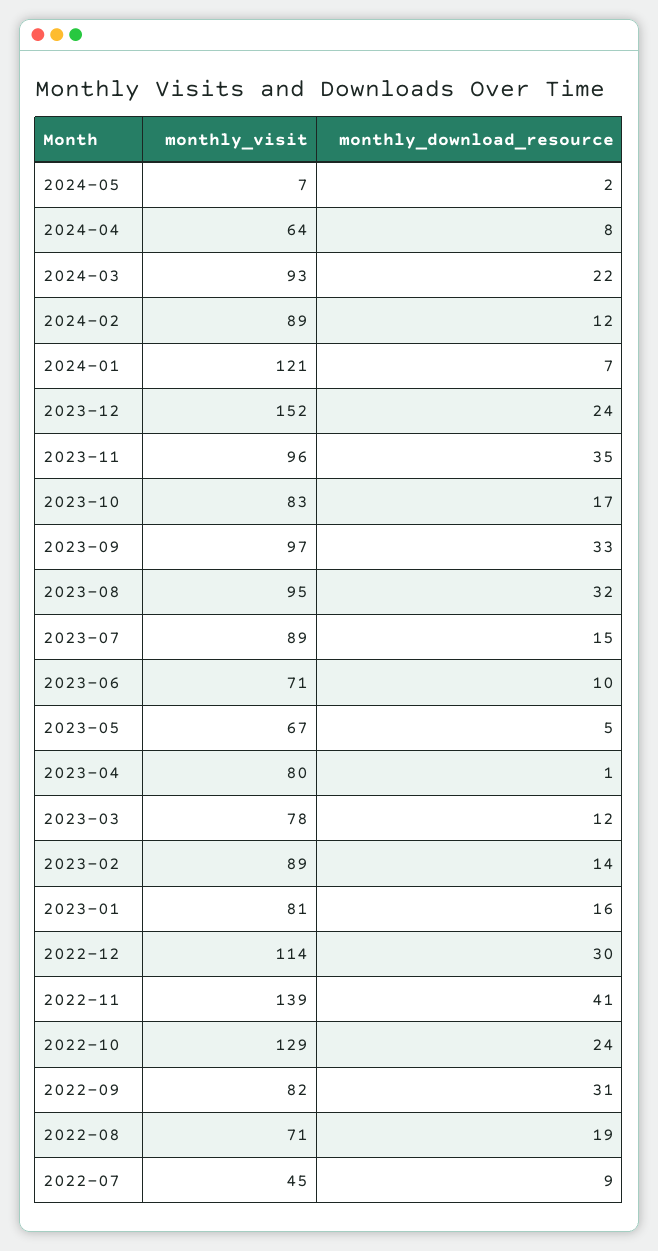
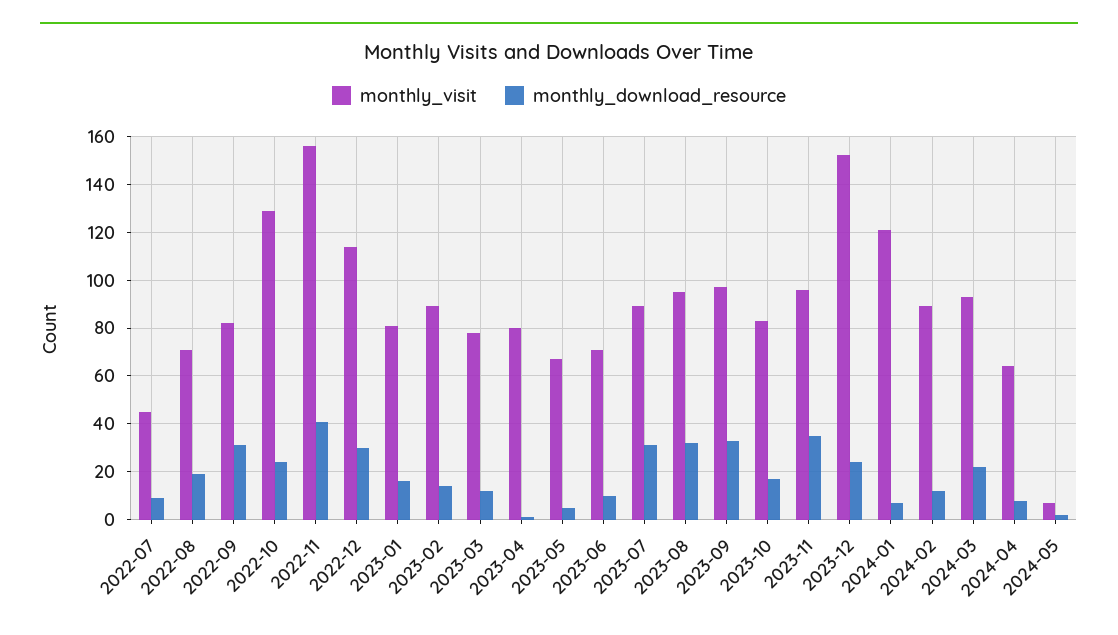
  {
    "monthly_visit": {
      "2024-05": 7,
      "2024-04": 64,
      "2024-03": 93,
      "2024-02": 89,
      "2024-01": 121,
      "2023-12": 152,
      "2023-11": 96,
      "2023-10": 83,
      "2023-09": 97,
      "2023-08": 95,
      "2023-07": 89,
      "2023-06": 71,
      "2023-05": 67,
      "2023-04": 80,
      "2023-03": 78,
      "2023-02": 89,
      "2023-01": 81,
      "2022-12": 114,
-     "2022-11": 139,
+     "2022-11": 155,
      "2022-10": 129,
      "2022-09": 82,
      "2022-08": 71,
      "2022-07": 45
    },
    "monthly_download_resource": {
      "2024-05": 2,
      "2024-04": 8,
      "2024-03": 22,
      "2024-02": 12,
      "2024-01": 7,
      "2023-12": 24,
      "2023-11": 35,
      "2023-10": 17,
      "2023-09": 33,
      "2023-08": 32,
-     "2023-07": 15,
+     "2023-07": 30,
      "2023-06": 10,
      "2023-05": 5,
      "2023-04": 1,
      "2023-03": 12,
      "2023-02": 14,
      "2023-01": 16,
      "2022-12": 30,
      "2022-11": 41,
      "2022-10": 24,
      "2022-09": 31,
      "2022-08": 19,
      "2022-07": 9
    }
  }

